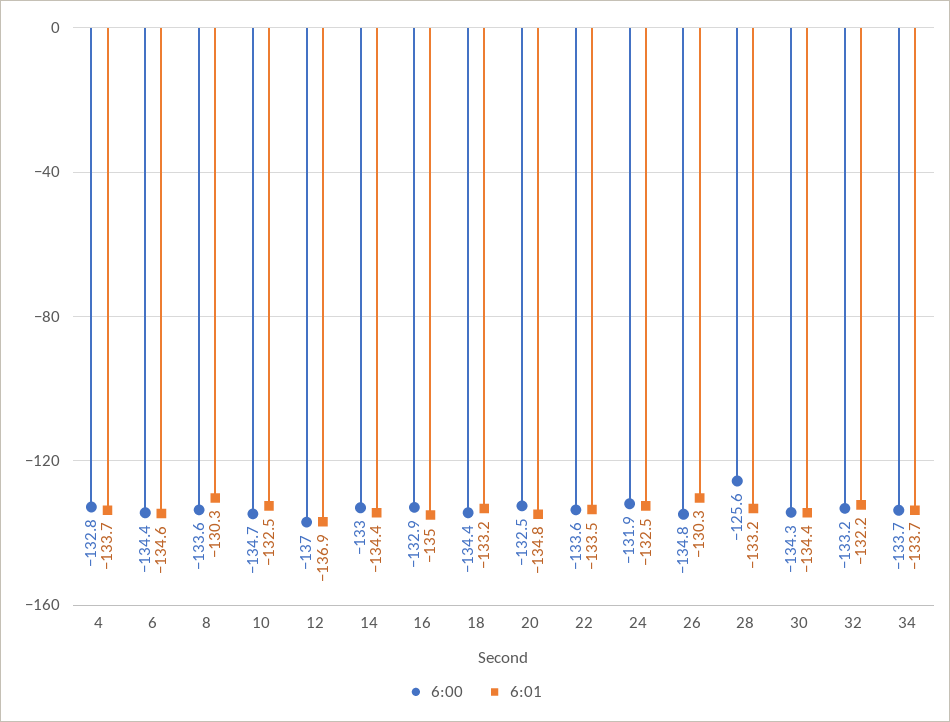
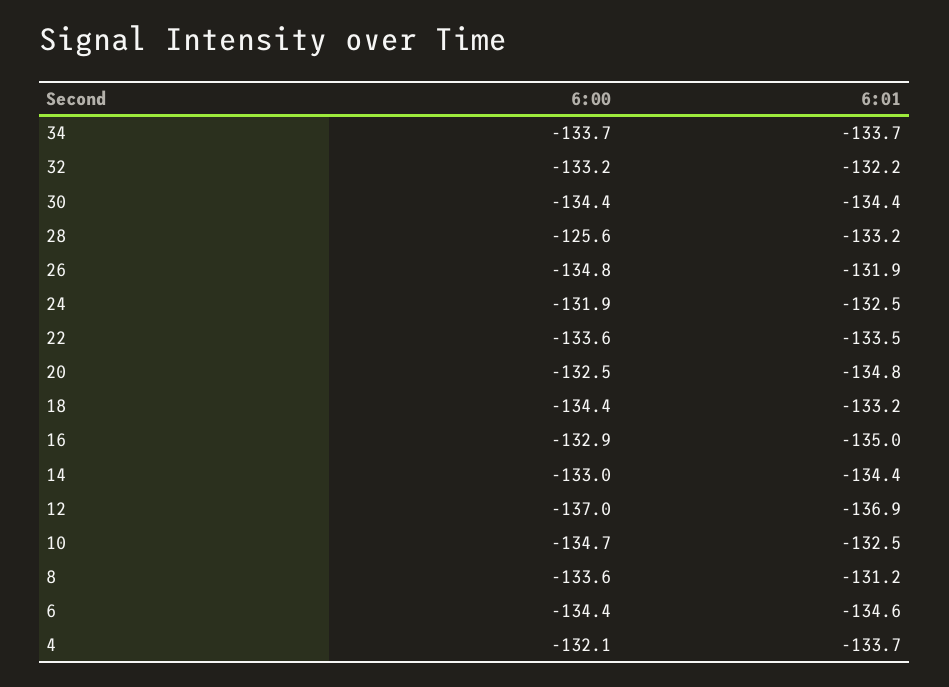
  {
    "6:00": {
-     "4": -132.8,
+     "4": -132.1,
      "6": -134.4,
      "8": -133.6,
      "10": -134.7,
      "12": -137,
      "14": -133,
      "16": -132.9,
      "18": -134.4,
      "20": -132.5,
      "22": -133.6,
      "24": -131.9,
      "26": -134.8,
      "28": -125.6,
-     "30": -134.3,
+     "30": -134.4,
      "32": -133.2,
      "34": -133.7
    },
    "6:01": {
      "4": -133.7,
      "6": -134.6,
-     "8": -130.3,
+     "8": -131.2,
      "10": -132.5,
      "12": -136.9,
      "14": -134.4,
      "16": -135,
      "18": -133.2,
      "20": -134.8,
      "22": -133.5,
      "24": -132.5,
-     "26": -130.3,
+     "26": -131.9,
      "28": -133.2,
      "30": -134.4,
      "32": -132.2,
      "34": -133.7
    }
  }

